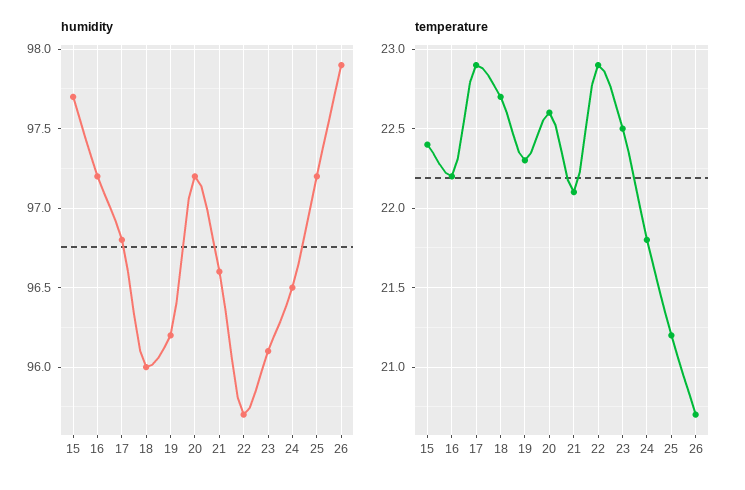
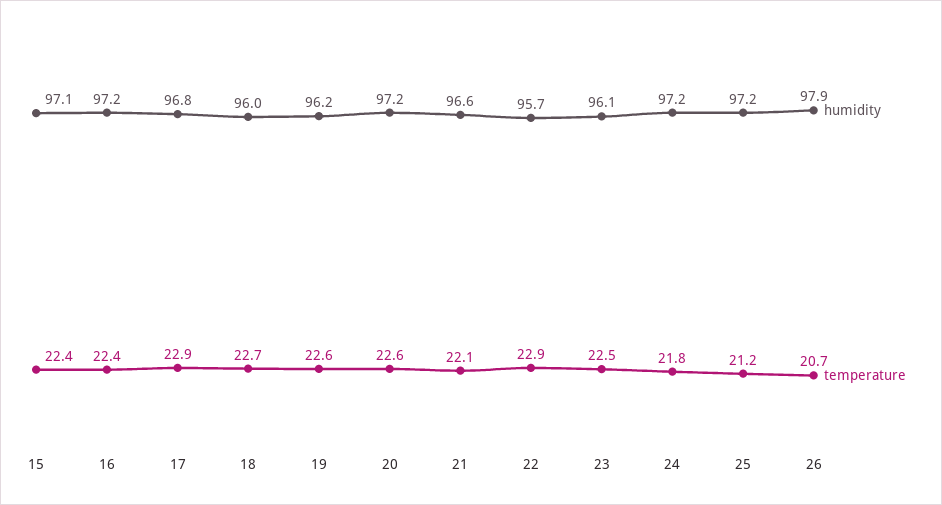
  {
    "humidity": {
-     "15": 97.7,
+     "15": 97.1,
      "16": 97.2,
      "17": 96.8,
      "18": 96,
      "19": 96.2,
      "20": 97.2,
      "21": 96.6,
      "22": 95.7,
      "23": 96.1,
-     "24": 96.5,
+     "24": 97.2,
      "25": 97.2,
      "26": 97.9
    },
    "temperature": {
      "15": 22.4,
-     "16": 22.2,
+     "16": 22.4,
      "17": 22.9,
      "18": 22.7,
-     "19": 22.3,
+     "19": 22.6,
      "20": 22.6,
      "21": 22.1,
      "22": 22.9,
      "23": 22.5,
      "24": 21.8,
      "25": 21.2,
      "26": 20.7
    }
  }

